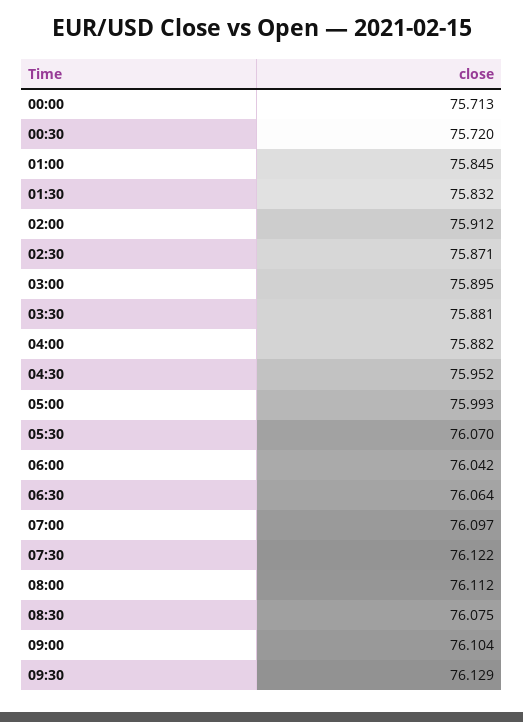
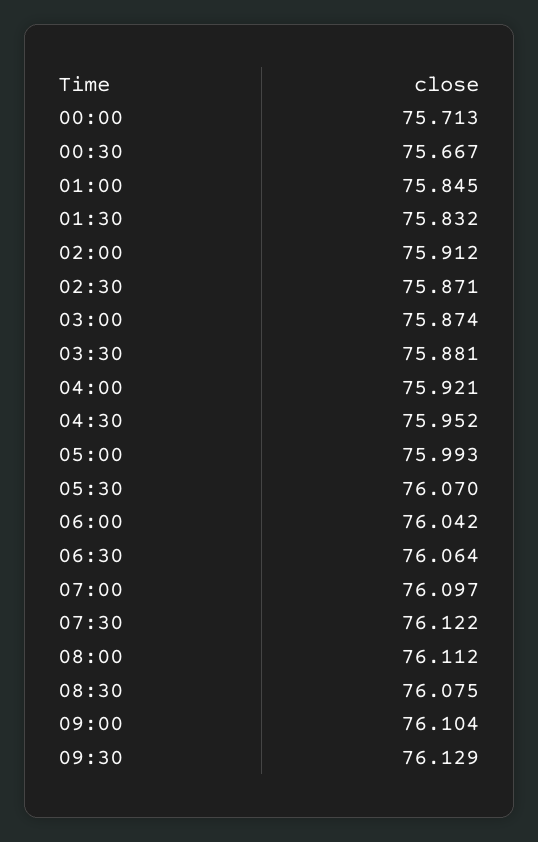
  {
    "00:00": 75.713,
-   "00:30": 75.72,
+   "00:30": 75.667,
    "01:00": 75.845,
    "01:30": 75.832,
    "02:00": 75.912,
    "02:30": 75.871,
-   "03:00": 75.895,
+   "03:00": 75.874,
    "03:30": 75.881,
-   "04:00": 75.882,
+   "04:00": 75.921,
    "04:30": 75.952,
    "05:00": 75.993,
    "05:30": 76.07,
    "06:00": 76.042,
    "06:30": 76.064,
    "07:00": 76.097,
    "07:30": 76.122,
    "08:00": 76.112,
    "08:30": 76.075,
    "09:00": 76.104,
    "09:30": 76.129
  }

